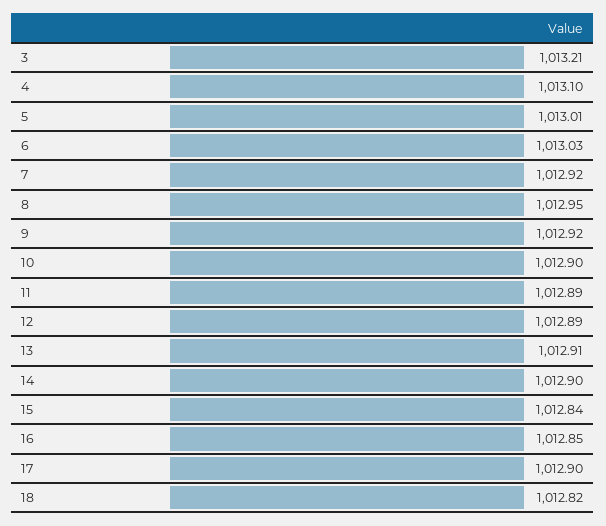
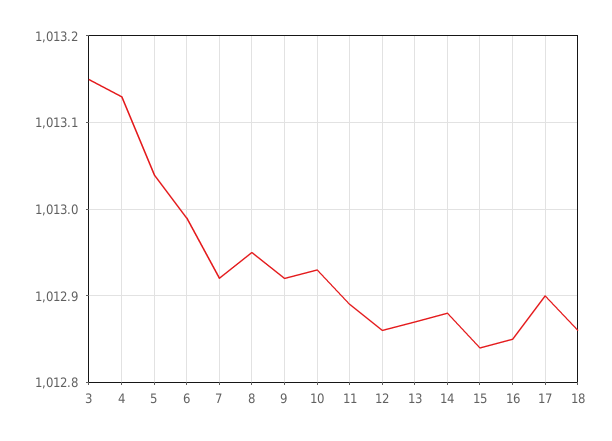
  {
-   "3": 1013.21,
+   "3": 1013.15,
-   "4": 1013.1,
+   "4": 1013.13,
-   "5": 1013.01,
+   "5": 1013.04,
-   "6": 1013.03,
+   "6": 1012.99,
    "7": 1012.92,
    "8": 1012.95,
    "9": 1012.92,
-   "10": 1012.9,
+   "10": 1012.93,
    "11": 1012.89,
-   "12": 1012.89,
+   "12": 1012.86,
-   "13": 1012.91,
+   "13": 1012.87,
-   "14": 1012.9,
+   "14": 1012.88,
    "15": 1012.84,
    "16": 1012.85,
    "17": 1012.9,
-   "18": 1012.82
+   "18": 1012.86
  }

